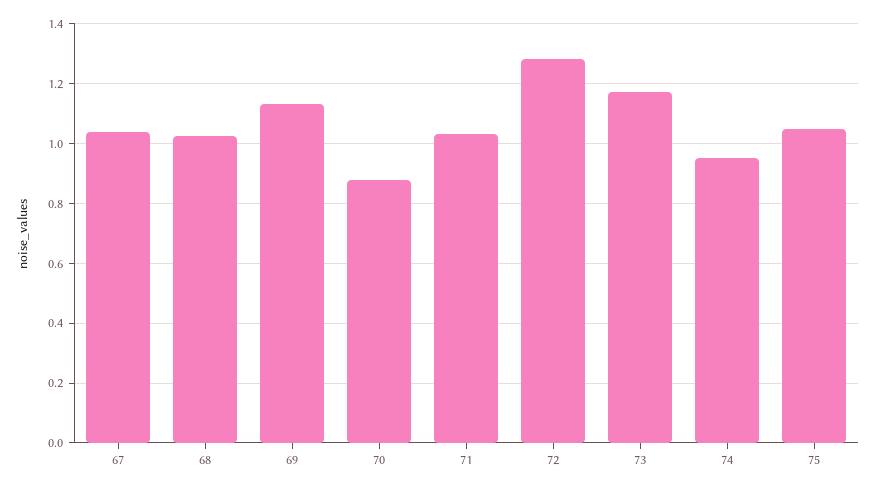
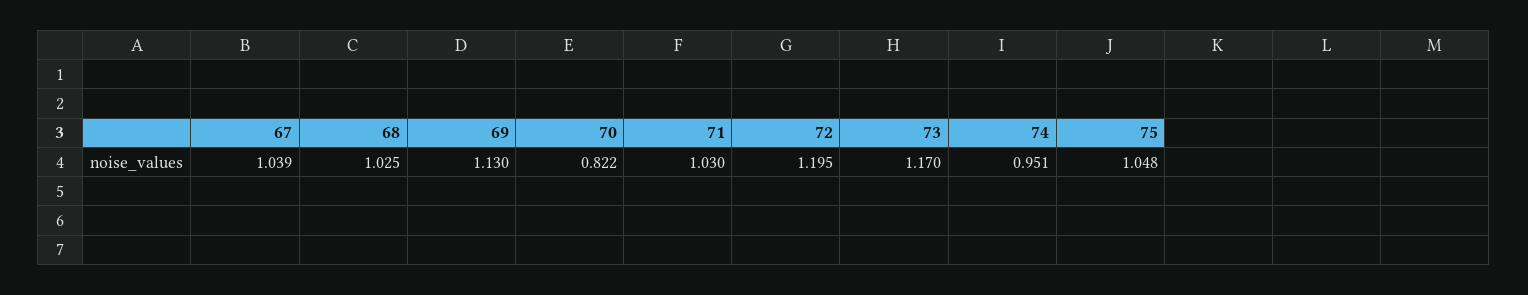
  {
    "67": 1.039,
    "68": 1.025,
    "69": 1.13,
-   "70": 0.875,
+   "70": 0.822,
    "71": 1.03,
-   "72": 1.275,
+   "72": 1.195,
    "73": 1.17,
    "74": 0.951,
    "75": 1.048
  }

